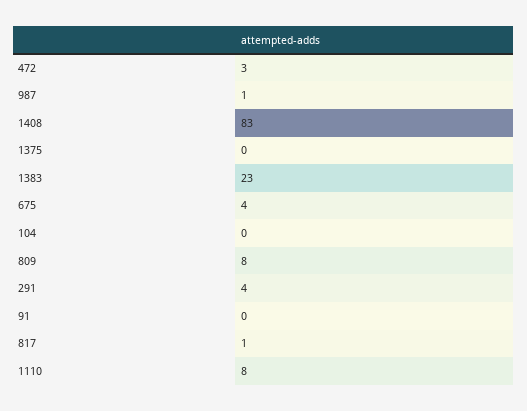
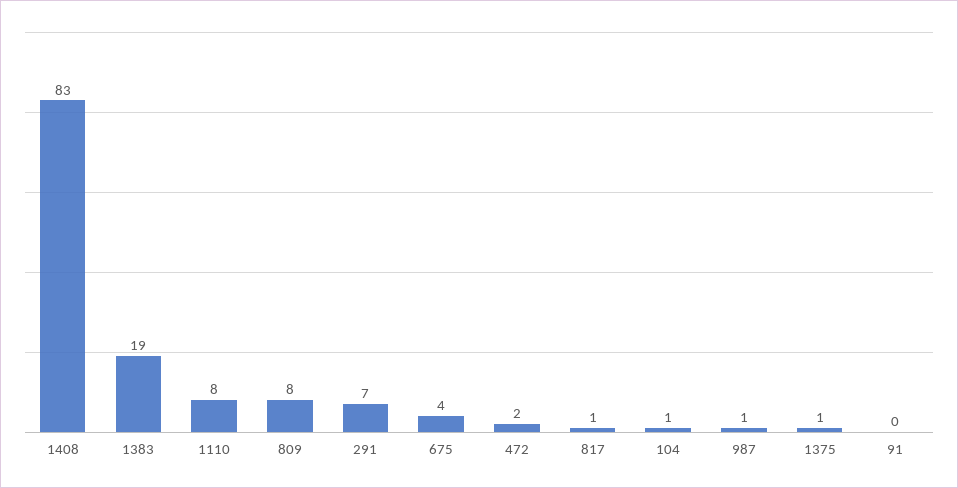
  {
-   "472": 3,
+   "472": 2,
    "987": 1,
    "1408": 83,
-   "1375": 0,
+   "1375": 1,
-   "1383": 23,
+   "1383": 19,
    "675": 4,
-   "104": 0,
+   "104": 1,
    "809": 8,
-   "291": 4,
+   "291": 7,
    "91": 0,
    "817": 1,
    "1110": 8
  }

